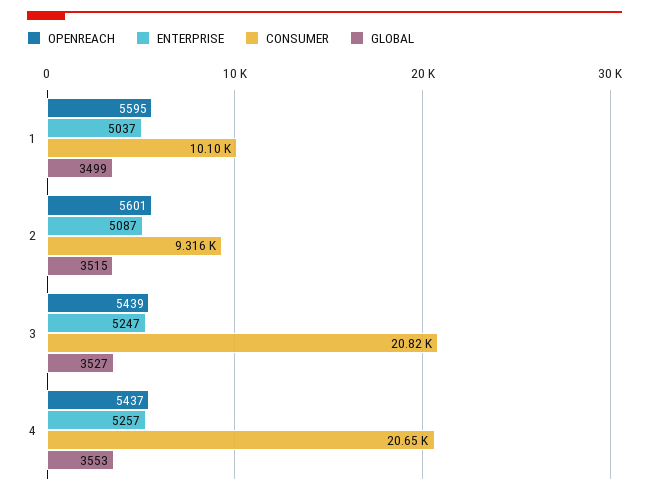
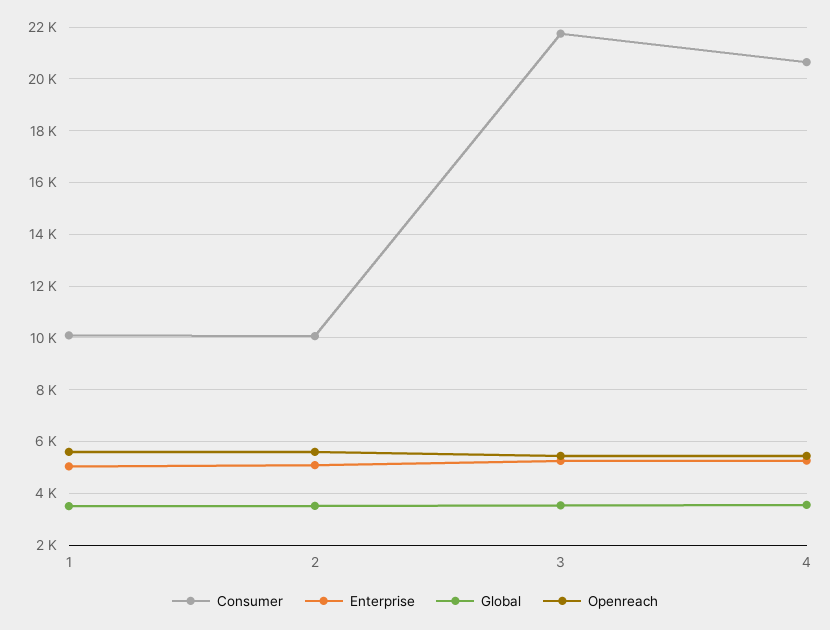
  {
    "OPENREACH": {
      "1": 5595,
      "2": 5601,
      "3": 5439,
      "4": 5437
    },
    "ENTERPRISE": {
      "1": 5037,
      "2": 5087,
      "3": 5247,
      "4": 5257
    },
    "CONSUMER": {
      "1": 10100,
-     "2": 9316,
+     "2": 10000,
-     "3": 20820,
+     "3": 21750,
      "4": 20650
    },
    "GLOBAL": {
      "1": 3499,
      "2": 3515,
      "3": 3527,
      "4": 3553
    }
  }

